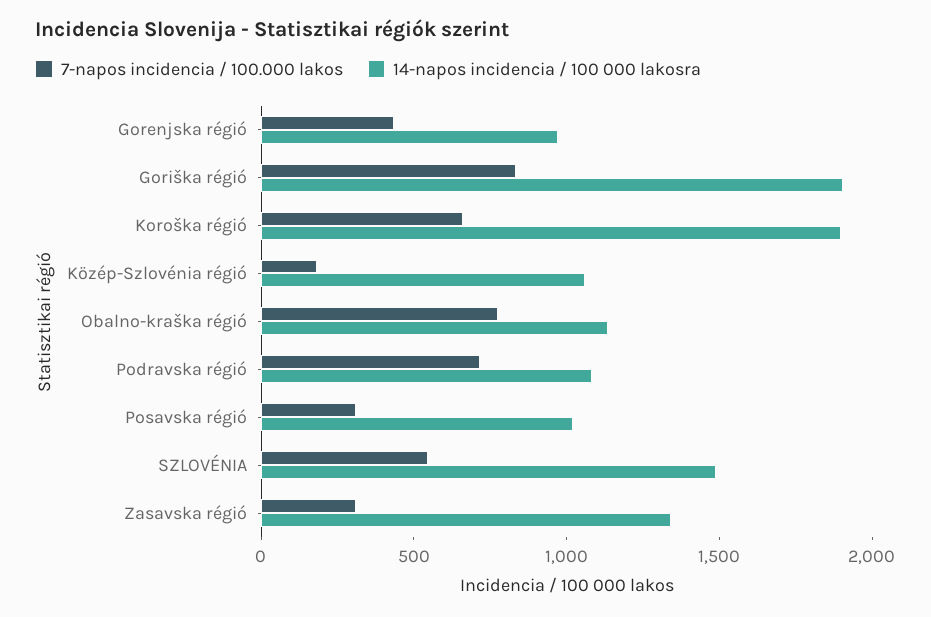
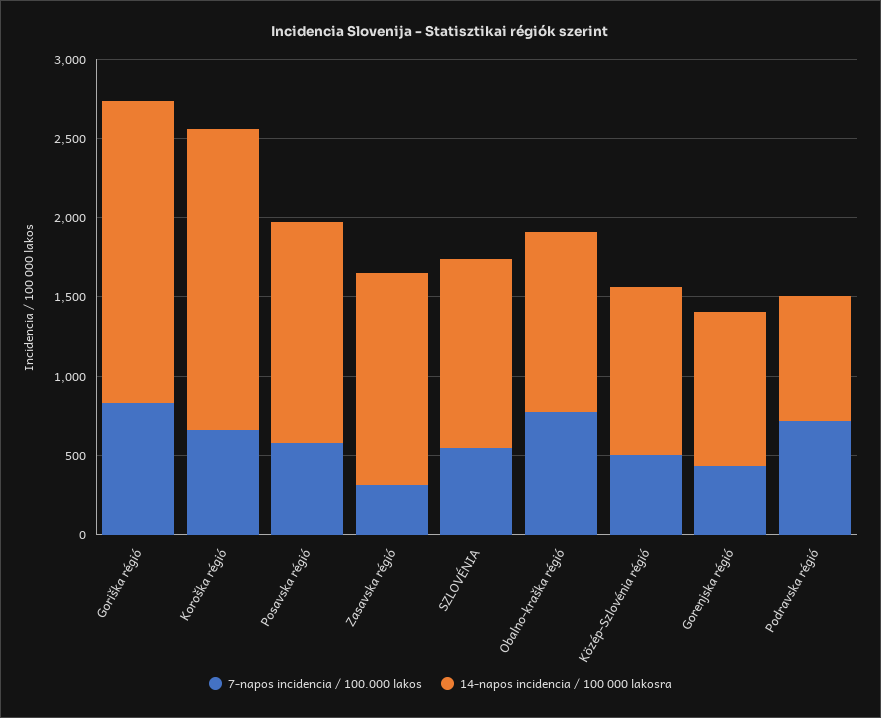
  {
    "7-napos incidencia / 100.000 lakos": {
      "Gorenjska régió": 400,
      "Goriška régió": 800,
      "Koroška régió": 700,
-     "Közép-Szlovénia régió": 200,
+     "Közép-Szlovénia régió": 500,
      "Obalno-kraška régió": 800,
      "Podravska régió": 700,
-     "Posavska régió": 300,
+     "Posavska régió": 600,
      "SZLOVÉNIA": 500,
      "Zasavska régió": 300
    },
    "14-napos incidencia / 100 000 lakosra": {
      "Gorenjska régió": 1000,
      "Goriška régió": 1900,
      "Koroška régió": 1900,
      "Közép-Szlovénia régió": 1100,
      "Obalno-kraška régió": 1100,
-     "Podravska régió": 1100,
+     "Podravska régió": 800,
-     "Posavska régió": 1000,
+     "Posavska régió": 1400,
-     "SZLOVÉNIA": 1500,
+     "SZLOVÉNIA": 1200,
      "Zasavska régió": 1300
    }
  }

